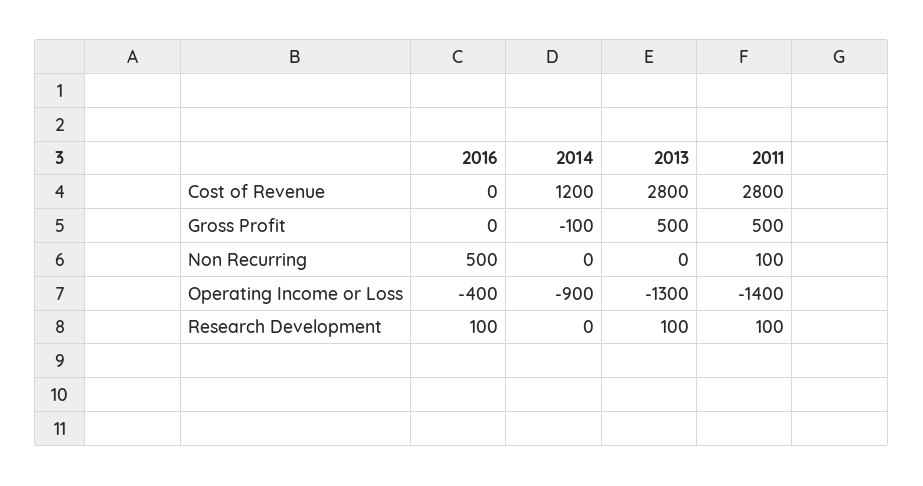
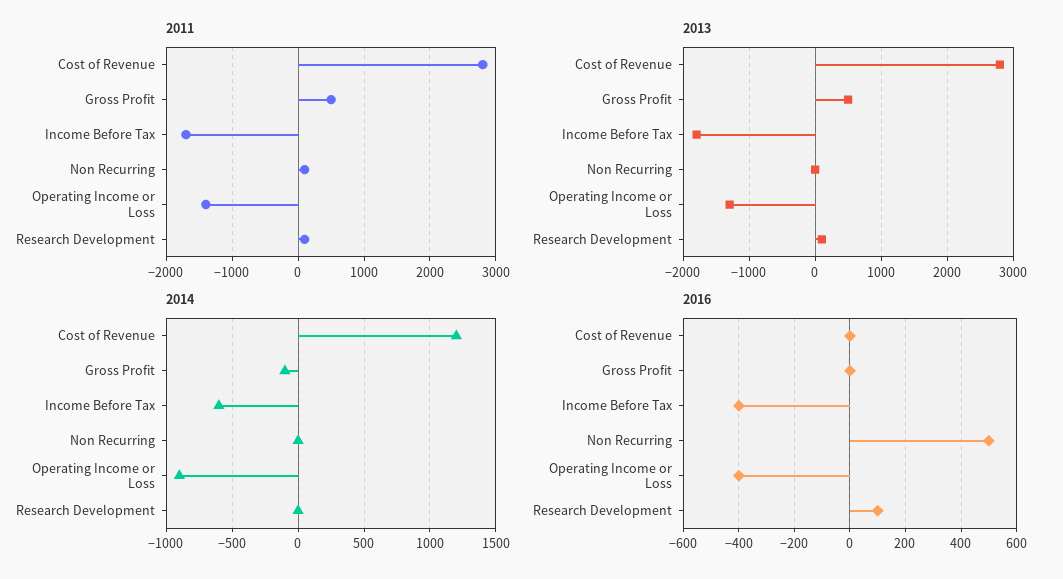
  {
    "2016": {
      "Cost of Revenue": 0,
      "Gross Profit": 0,
      "Non Recurring": 500,
      "Operating Income or Loss": -400,
-     "Research Development": 100
+     "Research Development": 100,
+     "Income Before Tax": -400
    },
    "2014": {
      "Cost of Revenue": 1200,
      "Gross Profit": -100,
      "Non Recurring": 0,
      "Operating Income or Loss": -900,
-     "Research Development": 0
+     "Research Development": 0,
+     "Income Before Tax": -600
    },
    "2013": {
      "Cost of Revenue": 2800,
      "Gross Profit": 500,
      "Non Recurring": 0,
      "Operating Income or Loss": -1300,
-     "Research Development": 100
+     "Research Development": 100,
+     "Income Before Tax": -1800
    },
    "2011": {
      "Cost of Revenue": 2800,
      "Gross Profit": 500,
      "Non Recurring": 100,
      "Operating Income or Loss": -1400,
-     "Research Development": 100
+     "Research Development": 100,
+     "Income Before Tax": -1700
    }
  }

